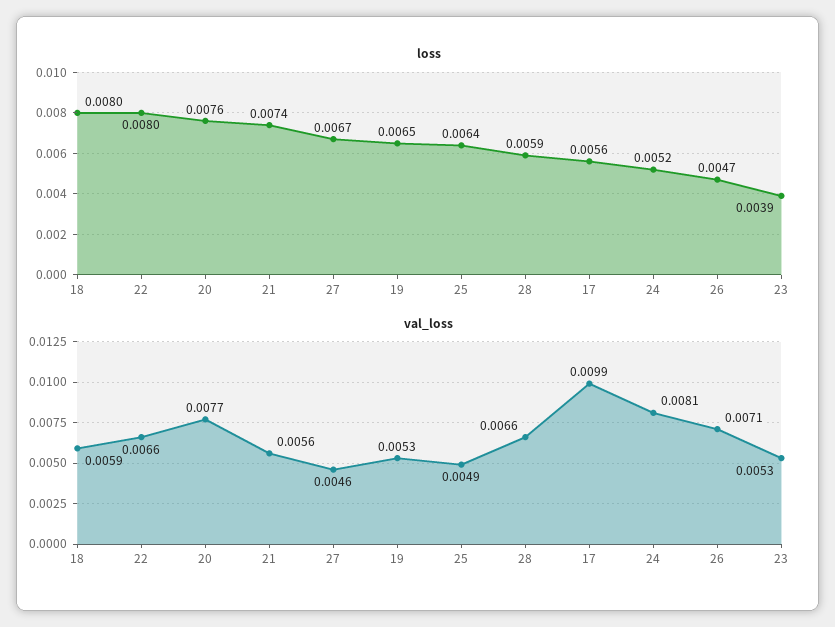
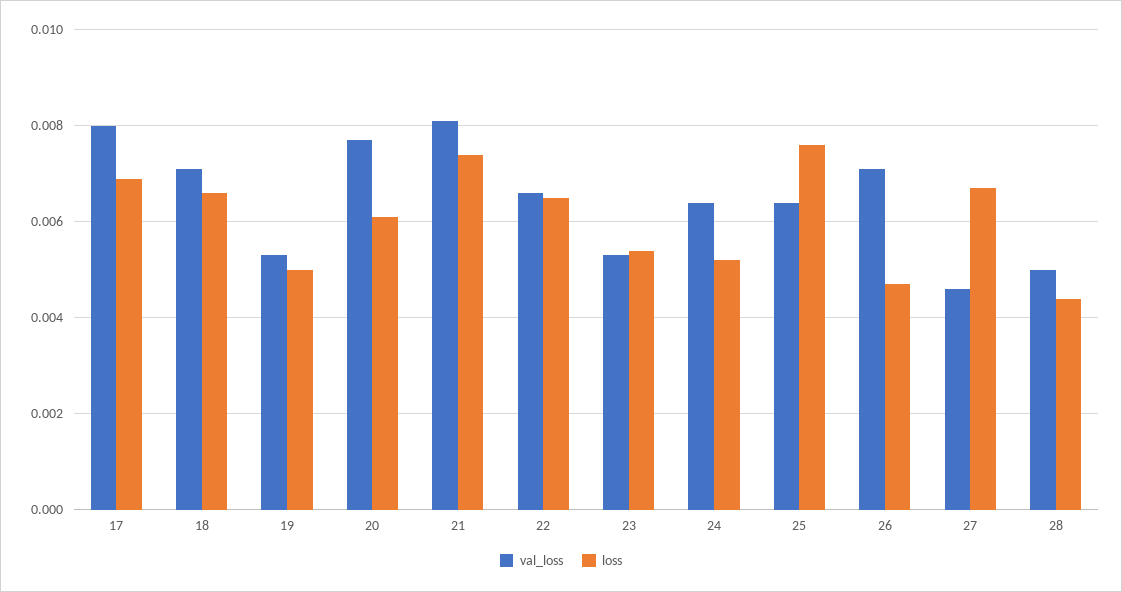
  {
    "loss": {
-     "18": 0.008,
+     "18": 0.0065,
-     "22": 0.008,
+     "22": 0.0065,
-     "20": 0.0076,
+     "20": 0.006,
      "21": 0.0074,
      "27": 0.0067,
-     "19": 0.0065,
+     "19": 0.005,
-     "25": 0.0064,
+     "25": 0.0075,
-     "28": 0.0059,
+     "28": 0.0045,
-     "17": 0.0056,
+     "17": 0.007,
      "24": 0.0052,
      "26": 0.0047,
-     "23": 0.0039
+     "23": 0.0055
    },
    "val_loss": {
-     "18": 0.0059,
+     "18": 0.007,
      "22": 0.0066,
      "20": 0.0077,
-     "21": 0.0056,
+     "21": 0.008,
      "27": 0.0046,
      "19": 0.0053,
-     "25": 0.0049,
+     "25": 0.0065,
-     "28": 0.0066,
+     "28": 0.005,
-     "17": 0.0099,
+     "17": 0.008,
-     "24": 0.0081,
+     "24": 0.0065,
      "26": 0.0071,
      "23": 0.0053
    }
  }

